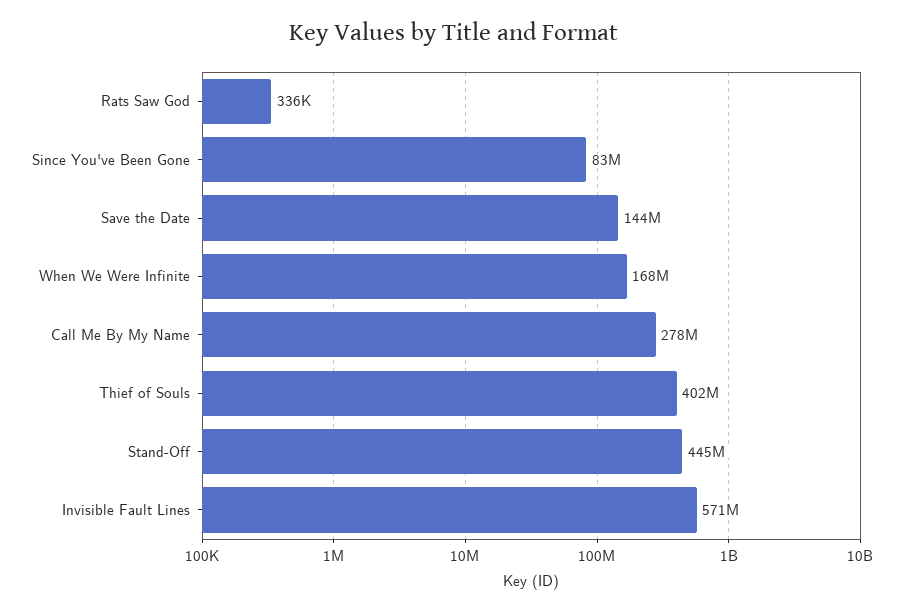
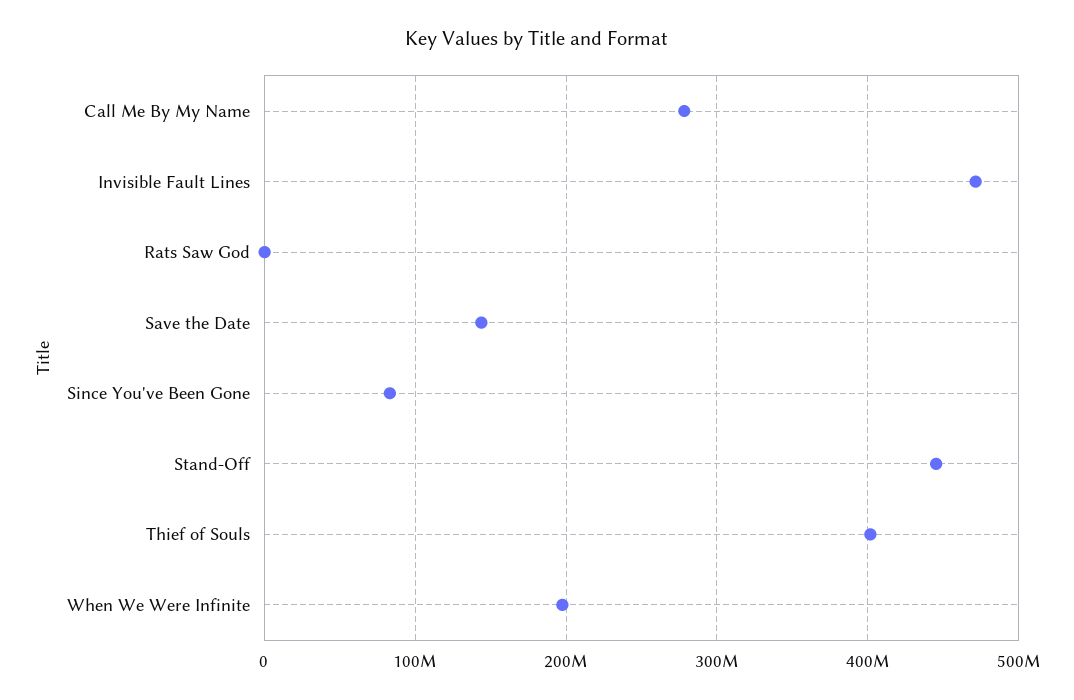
  {
    "Rats Saw God": 336000,
    "Since You've Been Gone": 83000000,
    "Save the Date": 144000000,
-   "When We Were Infinite": 168000000,
+   "When We Were Infinite": 200000000,
    "Call Me By My Name": 278000000,
    "Thief of Souls": 402000000,
    "Stand-Off": 445000000,
-   "Invisible Fault Lines": 571000000
+   "Invisible Fault Lines": 470000000
  }

